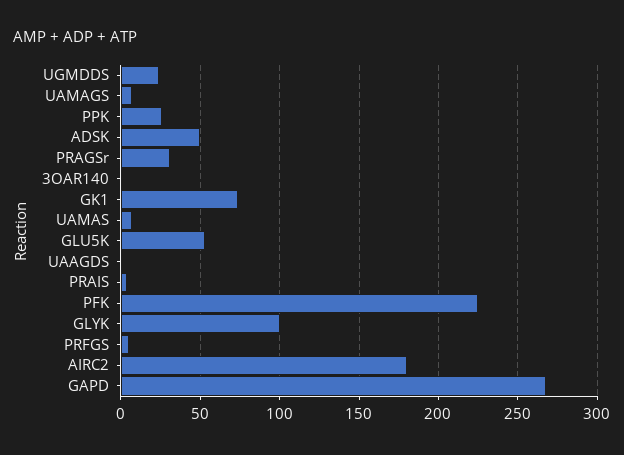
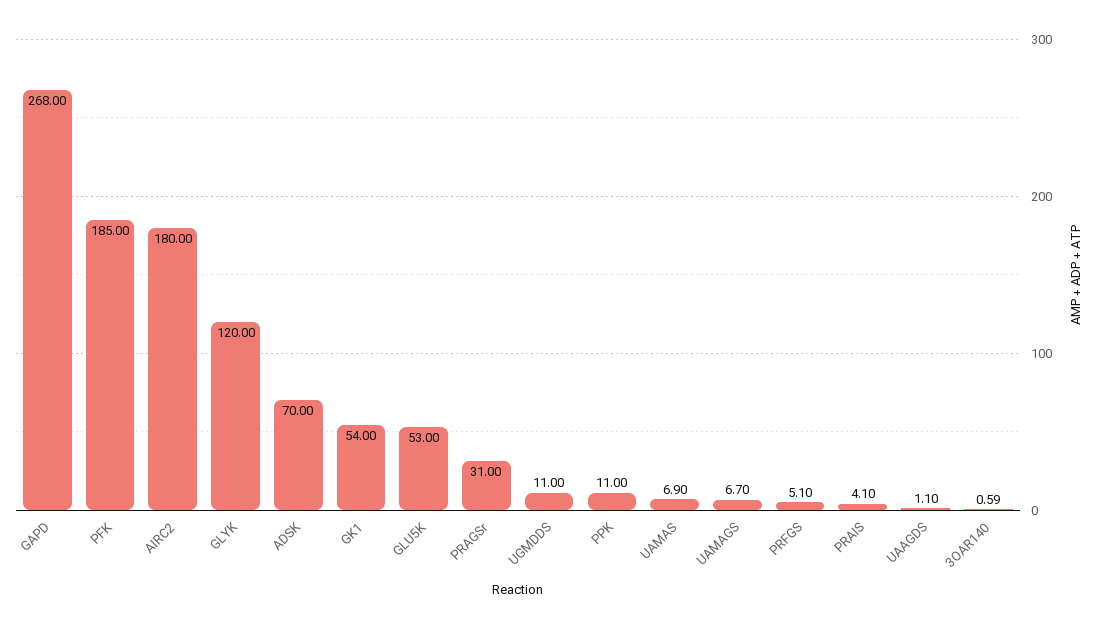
  {
-   "UGMDDS": 25,
+   "UGMDDS": 11,
    "UAMAGS": 6.7,
-   "PPK": 25,
+   "PPK": 11,
-   "ADSK": 50,
+   "ADSK": 70,
    "PRAGSr": 31,
    "3OAR140": 0.59,
-   "GK1": 75,
+   "GK1": 54,
    "UAMAS": 6.9,
    "GLU5K": 53,
    "UAAGDS": 1.1,
    "PRAIS": 4.1,
-   "PFK": 225,
+   "PFK": 185,
-   "GLYK": 100,
+   "GLYK": 120,
    "PRFGS": 5.1,
    "AIRC2": 180,
    "GAPD": 268
  }

